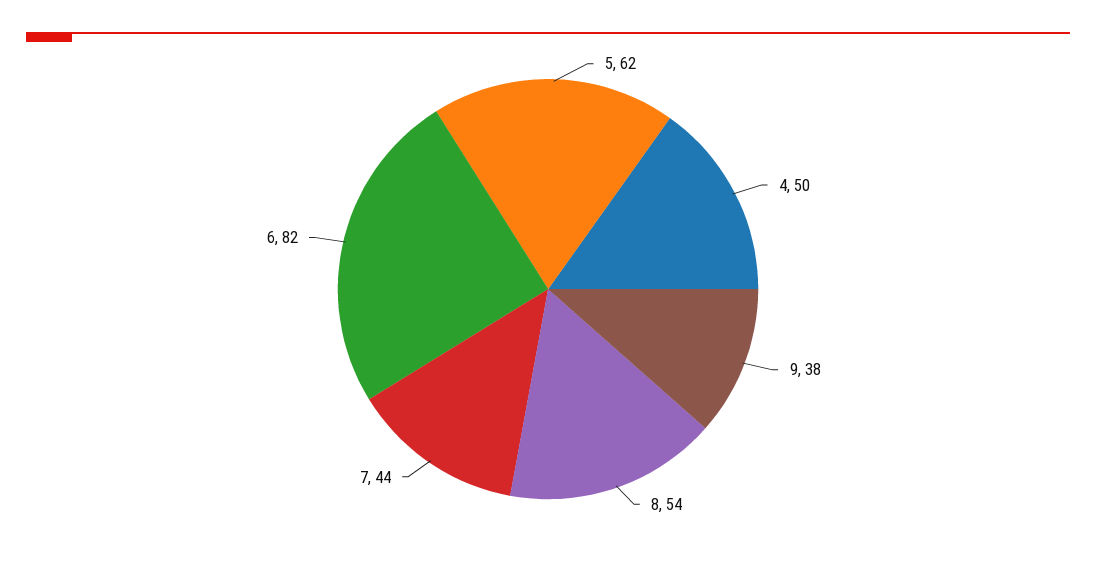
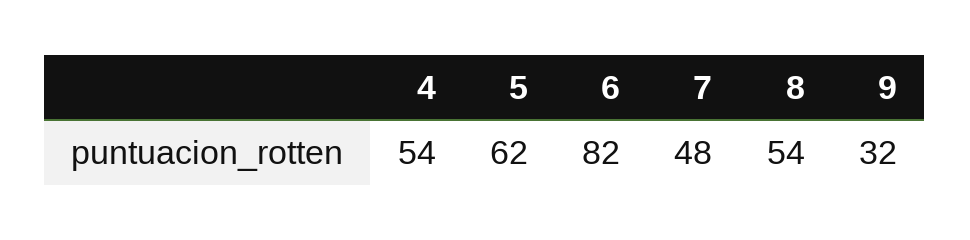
  {
    "5": 62,
-   "4": 50,
+   "4": 54,
-   "9": 38,
+   "9": 32,
    "8": 54,
-   "7": 44,
+   "7": 48,
    "6": 82
  }

